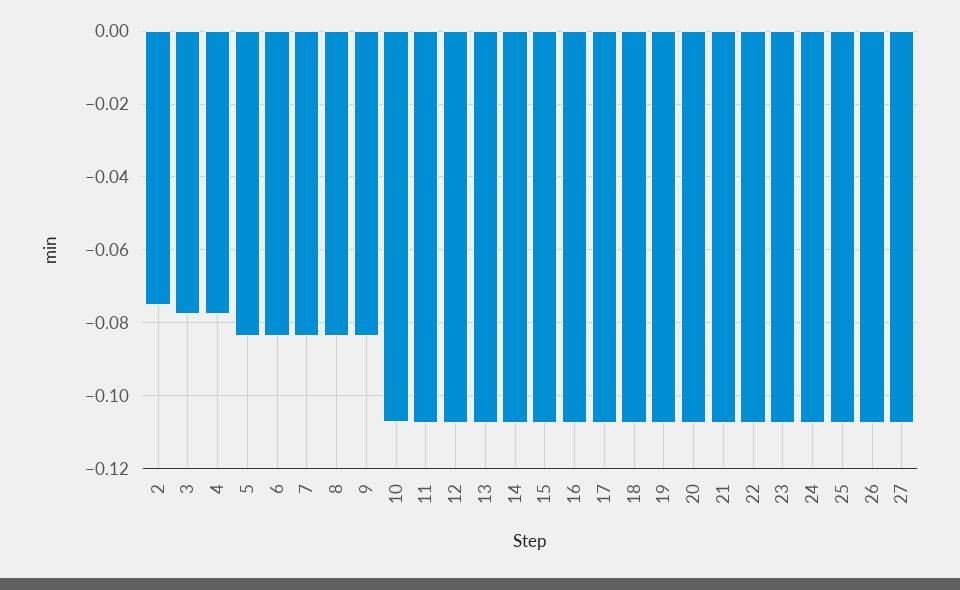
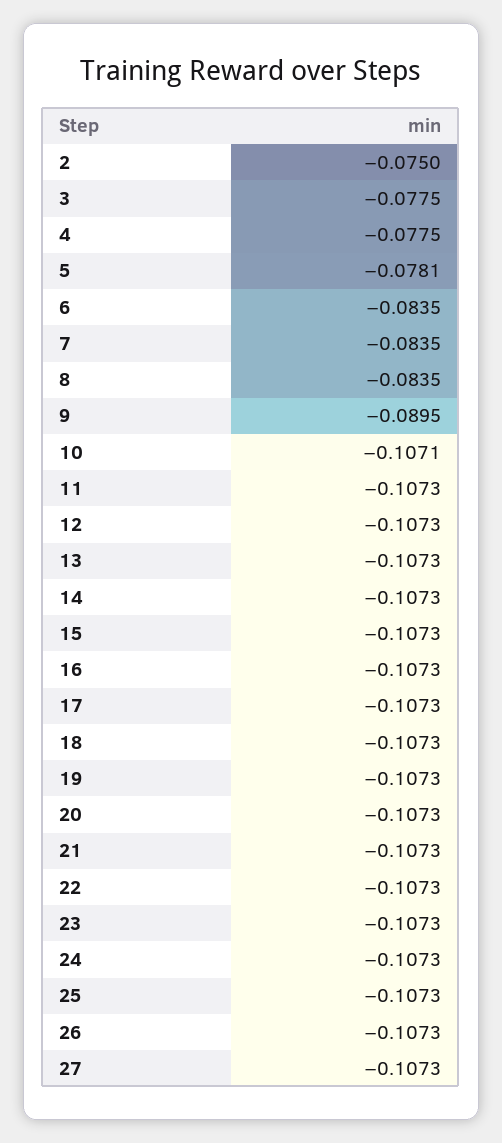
  {
    "2": -0.075,
    "3": -0.0775,
    "4": -0.0775,
-   "5": -0.084,
+   "5": -0.0781,
    "6": -0.0835,
    "7": -0.0835,
    "8": -0.0835,
-   "9": -0.084,
+   "9": -0.0895,
    "10": -0.1071,
    "11": -0.1073,
    "12": -0.1073,
    "13": -0.1073,
    "14": -0.1073,
    "15": -0.1073,
    "16": -0.1073,
    "17": -0.1073,
    "18": -0.1073,
    "19": -0.1073,
    "20": -0.1073,
    "21": -0.1073,
    "22": -0.1073,
    "23": -0.1073,
    "24": -0.1073,
    "25": -0.1073,
    "26": -0.1073,
    "27": -0.1073
  }

